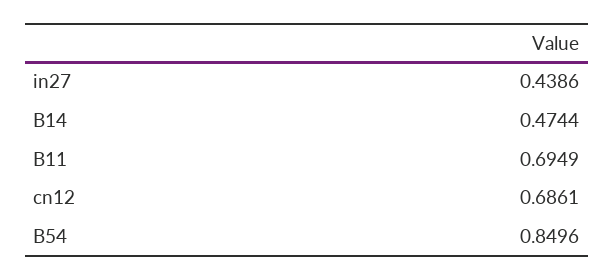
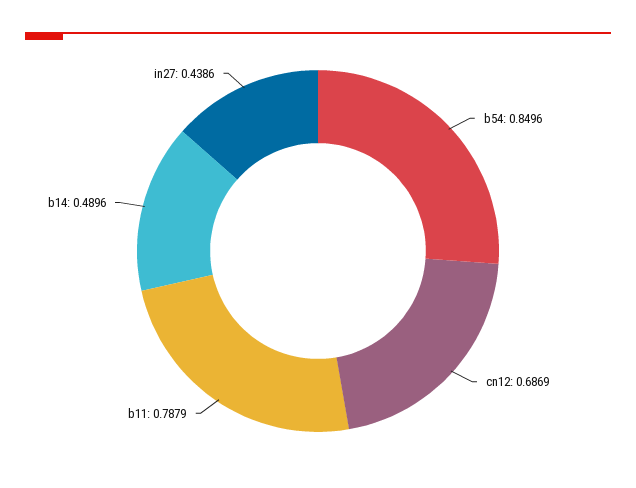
  {
    "in27": 0.4386,
-   "B14": 0.4744,
+   "B14": 0.4896,
-   "B11": 0.6949,
+   "B11": 0.7879,
-   "cn12": 0.6861,
+   "cn12": 0.6869,
    "B54": 0.8496
  }

